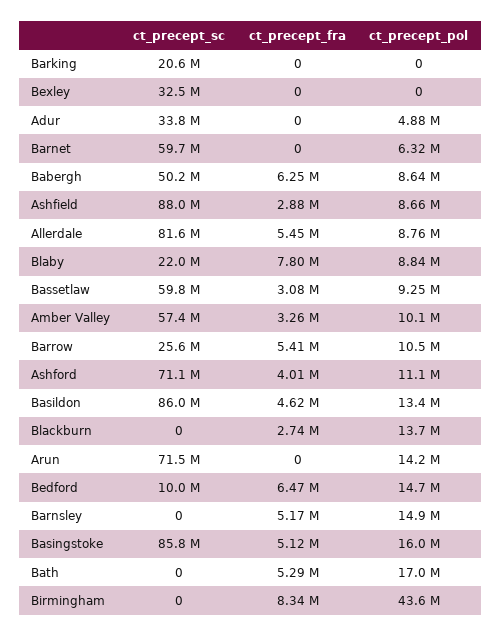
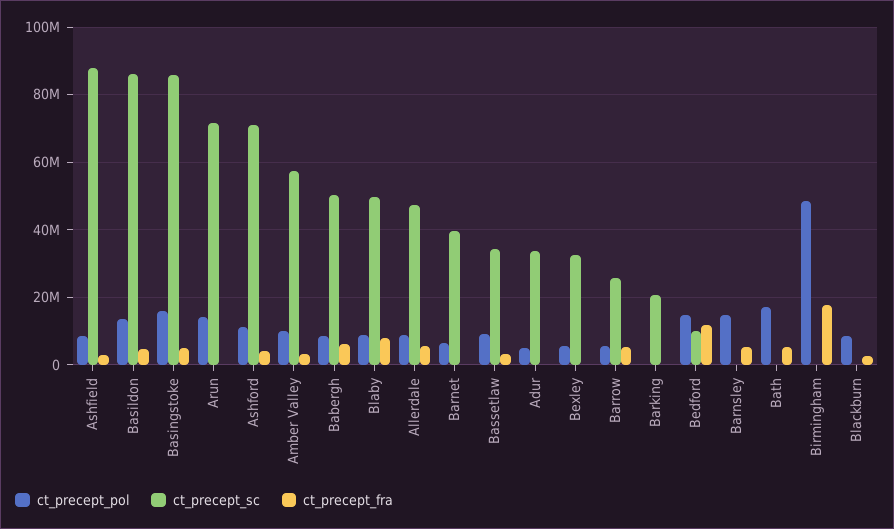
  {
    "ct_precept_sc": {
      "Barking": 20600000,
      "Bexley": 32500000,
      "Adur": 33800000,
-     "Barnet": 59700000,
+     "Barnet": 40000000,
      "Babergh": 50200000,
      "Ashfield": 88000000,
-     "Allerdale": 81600000,
+     "Allerdale": 48000000,
-     "Blaby": 22000000,
+     "Blaby": 50000000,
-     "Bassetlaw": 59800000,
+     "Bassetlaw": 34000000,
      "Amber Valley": 57400000,
      "Barrow": 25600000,
      "Ashford": 71100000,
      "Basildon": 86000000,
      "Blackburn": 0,
      "Arun": 71500000,
      "Bedford": 10000000,
      "Barnsley": 0,
      "Basingstoke": 85800000,
      "Bath": 0,
      "Birmingham": 0
    },
    "ct_precept_fra": {
      "Barking": 0,
      "Bexley": 0,
      "Adur": 0,
      "Barnet": 0,
      "Babergh": 6250000,
      "Ashfield": 2880000,
      "Allerdale": 5450000,
      "Blaby": 7800000,
      "Bassetlaw": 3080000,
      "Amber Valley": 3260000,
      "Barrow": 5410000,
      "Ashford": 4010000,
      "Basildon": 4620000,
      "Blackburn": 2740000,
      "Arun": 0,
-     "Bedford": 6470000,
+     "Bedford": 12000000,
      "Barnsley": 5170000,
      "Basingstoke": 5120000,
      "Bath": 5290000,
-     "Birmingham": 8340000
+     "Birmingham": 18000000
    },
    "ct_precept_pol": {
      "Barking": 0,
-     "Bexley": 0,
+     "Bexley": 6000000,
      "Adur": 4880000,
      "Barnet": 6320000,
      "Babergh": 8640000,
      "Ashfield": 8660000,
      "Allerdale": 8760000,
      "Blaby": 8840000,
      "Bassetlaw": 9250000,
      "Amber Valley": 10100000,
-     "Barrow": 10500000,
+     "Barrow": 6000000,
      "Ashford": 11100000,
      "Basildon": 13400000,
-     "Blackburn": 13700000,
+     "Blackburn": 8000000,
      "Arun": 14200000,
      "Bedford": 14700000,
      "Barnsley": 14900000,
      "Basingstoke": 16000000,
      "Bath": 17000000,
-     "Birmingham": 43600000
+     "Birmingham": 48000000
    }
  }

